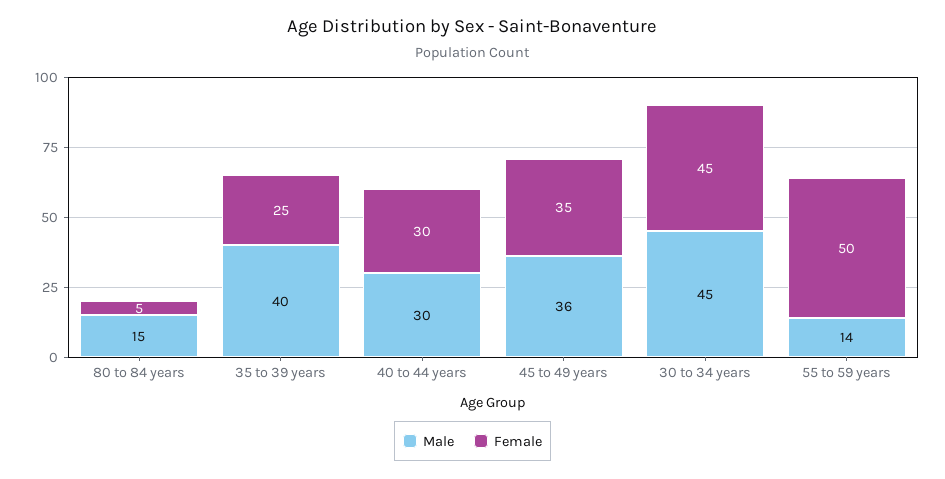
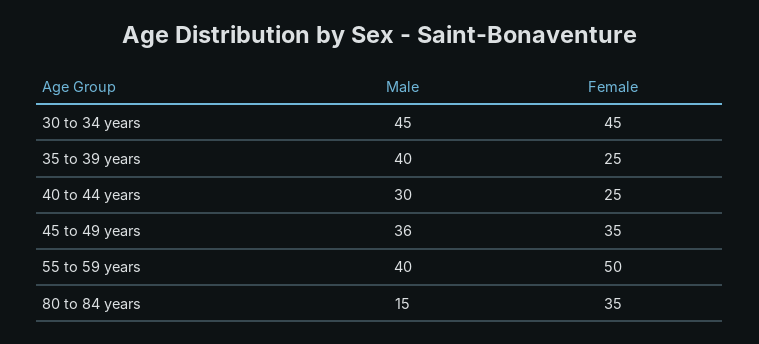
  {
    "Male": {
      "80 to 84 years": 15,
      "35 to 39 years": 40,
      "40 to 44 years": 30,
      "45 to 49 years": 36,
      "30 to 34 years": 45,
-     "55 to 59 years": 14
+     "55 to 59 years": 40
    },
    "Female": {
-     "80 to 84 years": 5,
+     "80 to 84 years": 35,
      "35 to 39 years": 25,
-     "40 to 44 years": 30,
+     "40 to 44 years": 25,
      "45 to 49 years": 35,
      "30 to 34 years": 45,
      "55 to 59 years": 50
    }
  }

